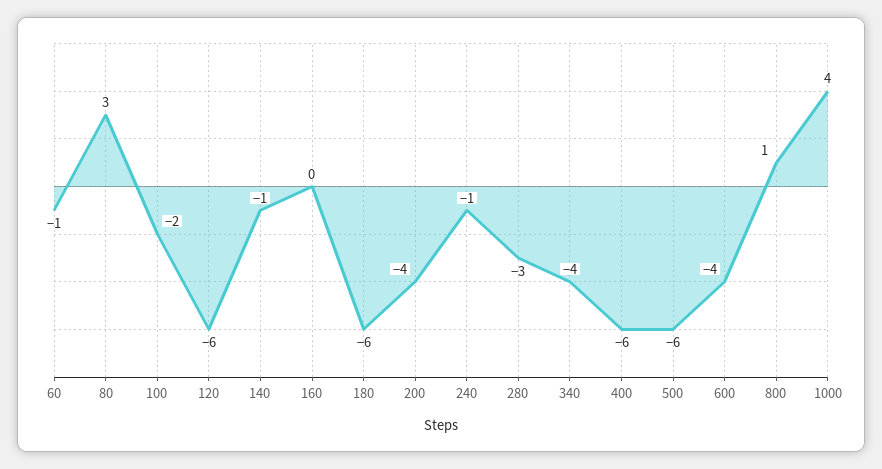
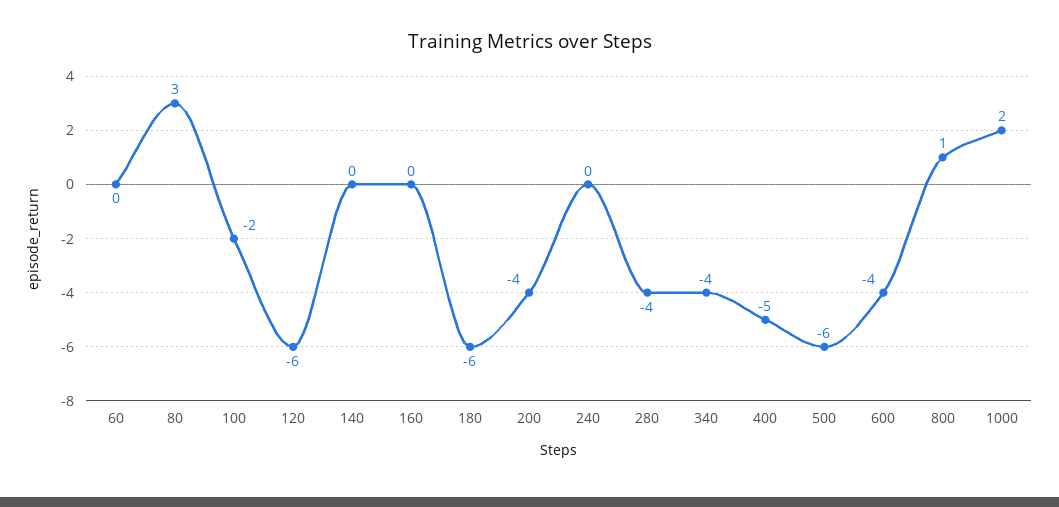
  {
-   "60": -1,
+   "60": 0,
    "80": 3,
    "100": -2,
    "120": -6,
-   "140": -1,
+   "140": 0,
    "160": 0,
    "180": -6,
    "200": -4,
-   "240": -1,
+   "240": 0,
-   "280": -3,
+   "280": -4,
    "340": -4,
-   "400": -6,
+   "400": -5,
    "500": -6,
    "600": -4,
    "800": 1,
-   "1000": 4
+   "1000": 2
  }

